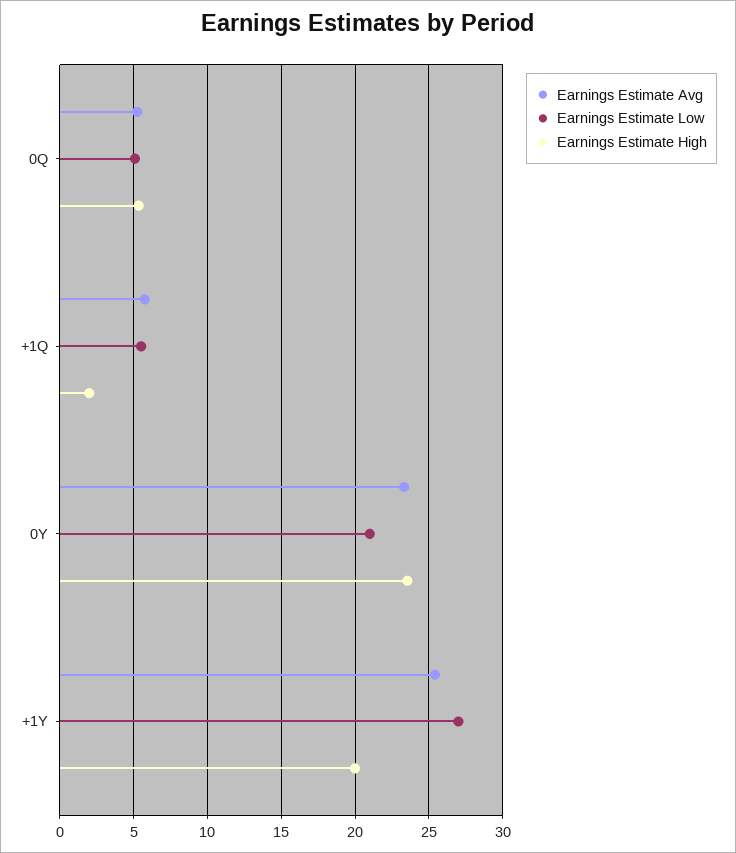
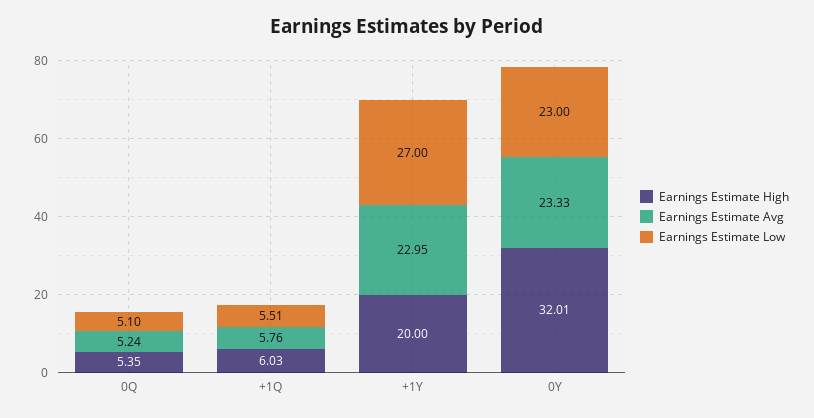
  {
    "Earnings Estimate Avg": {
      "0Q": 5.24,
      "+1Q": 5.76,
      "0Y": 23.33,
-     "+1Y": 25.5
+     "+1Y": 22.95
    },
    "Earnings Estimate Low": {
      "0Q": 5.1,
      "+1Q": 5.51,
-     "0Y": 21,
+     "0Y": 23,
      "+1Y": 27
    },
    "Earnings Estimate High": {
      "0Q": 5.35,
-     "+1Q": 2,
+     "+1Q": 6.03,
-     "0Y": 23.5,
+     "0Y": 32.01,
      "+1Y": 20
    }
  }

